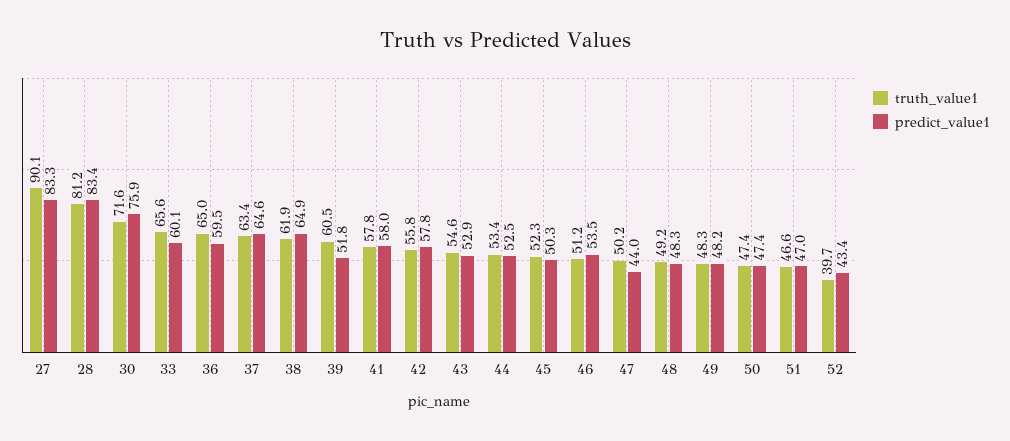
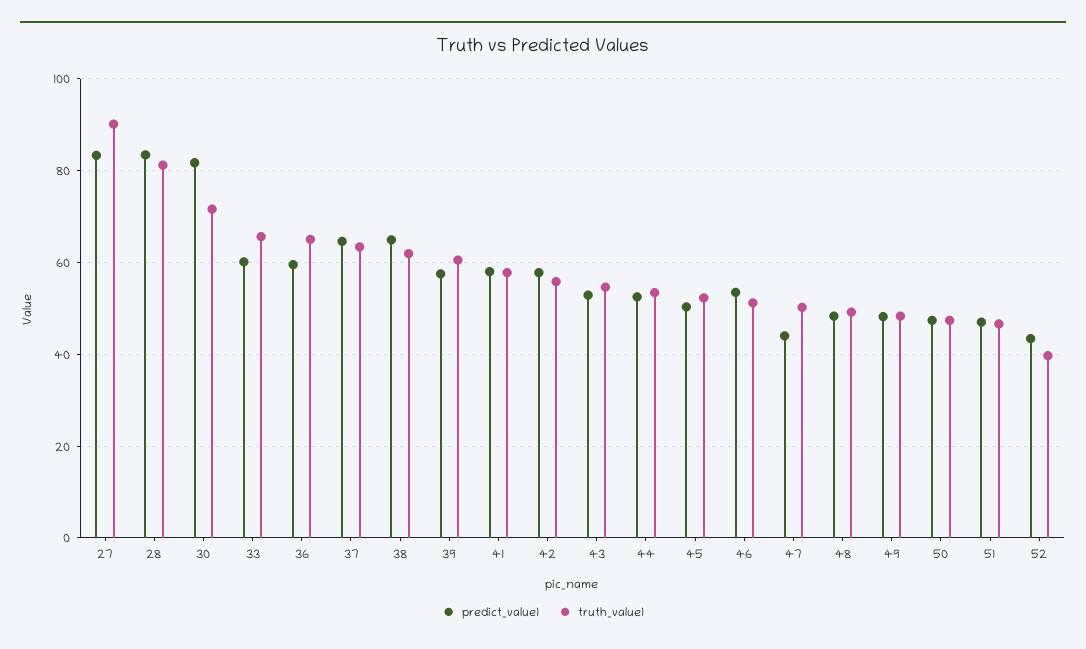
  {
    "truth_value1": {
      "27": 90.1,
      "28": 81.2,
      "30": 71.6,
      "33": 65.6,
      "36": 65,
      "37": 63.4,
      "38": 61.9,
      "39": 60.5,
      "41": 57.8,
      "42": 55.8,
      "43": 54.6,
      "44": 53.4,
      "45": 52.3,
      "46": 51.2,
      "47": 50.2,
      "48": 49.2,
      "49": 48.3,
      "50": 47.4,
      "51": 46.6,
      "52": 39.7
    },
    "predict_value1": {
      "27": 83.3,
      "28": 83.4,
-     "30": 75.9,
+     "30": 82,
      "33": 60.1,
      "36": 59.5,
      "37": 64.6,
      "38": 64.9,
-     "39": 51.8,
+     "39": 58,
      "41": 58,
      "42": 57.8,
      "43": 52.9,
      "44": 52.5,
      "45": 50.3,
      "46": 53.5,
      "47": 44,
      "48": 48.3,
      "49": 48.2,
      "50": 47.4,
      "51": 47,
      "52": 43.4
    }
  }

